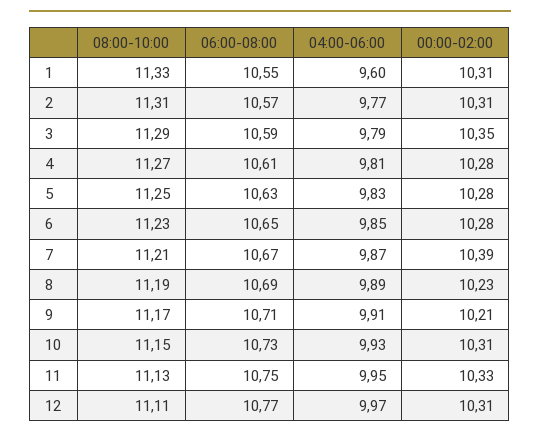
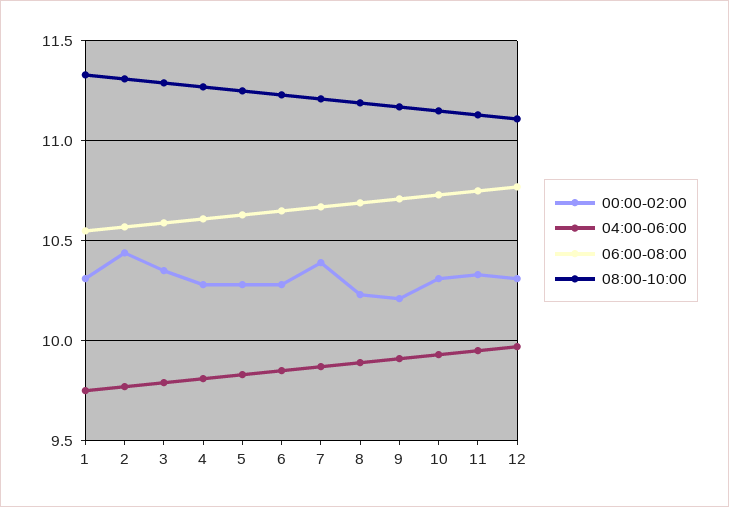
  {
    "08:00-10:00": {
      "1": 11.33,
      "2": 11.31,
      "3": 11.29,
      "4": 11.27,
      "5": 11.25,
      "6": 11.23,
      "7": 11.21,
      "8": 11.19,
      "9": 11.17,
      "10": 11.15,
      "11": 11.13,
      "12": 11.11
    },
    "06:00-08:00": {
      "1": 10.55,
      "2": 10.57,
      "3": 10.59,
      "4": 10.61,
      "5": 10.63,
      "6": 10.65,
      "7": 10.67,
      "8": 10.69,
      "9": 10.71,
      "10": 10.73,
      "11": 10.75,
      "12": 10.77
    },
    "04:00-06:00": {
-     "1": 9.6,
+     "1": 9.75,
      "2": 9.77,
      "3": 9.79,
      "4": 9.81,
      "5": 9.83,
      "6": 9.85,
      "7": 9.87,
      "8": 9.89,
      "9": 9.91,
      "10": 9.93,
      "11": 9.95,
      "12": 9.97
    },
    "00:00-02:00": {
      "1": 10.31,
-     "2": 10.31,
+     "2": 10.45,
      "3": 10.35,
      "4": 10.28,
      "5": 10.28,
      "6": 10.28,
      "7": 10.39,
      "8": 10.23,
      "9": 10.21,
      "10": 10.31,
      "11": 10.33,
      "12": 10.31
    }
  }

